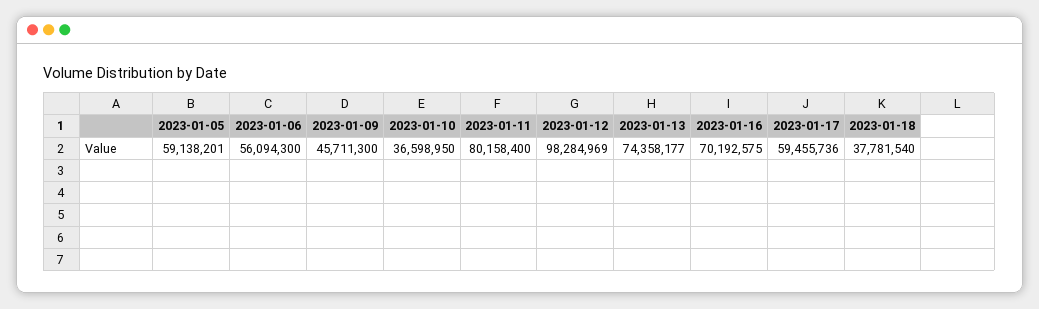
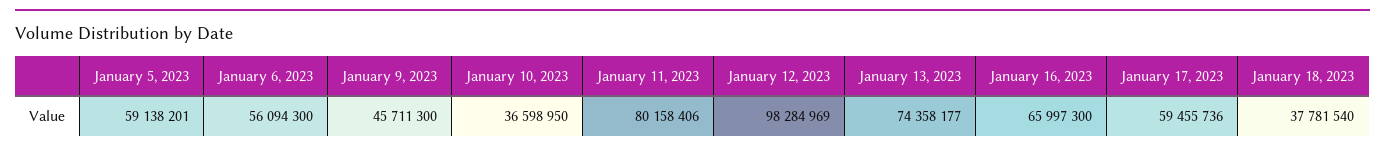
  {
    "2023-01-05": 59138201,
    "2023-01-06": 56094300,
    "2023-01-09": 45711300,
    "2023-01-10": 36598950,
-   "2023-01-11": 80158400,
+   "2023-01-11": 80158406,
    "2023-01-12": 98284969,
    "2023-01-13": 74358177,
-   "2023-01-16": 70192575,
+   "2023-01-16": 65997300,
    "2023-01-17": 59455736,
    "2023-01-18": 37781540
  }

